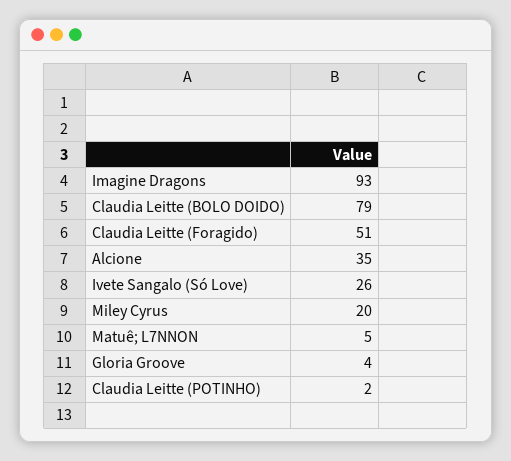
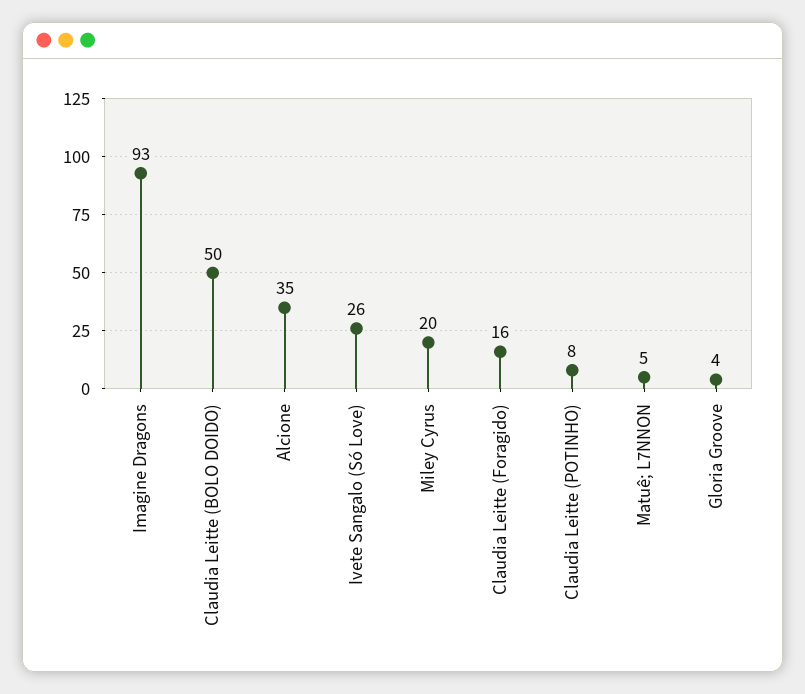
  {
    "Imagine Dragons": 93,
-   "Claudia Leitte (BOLO DOIDO)": 79,
+   "Claudia Leitte (BOLO DOIDO)": 50,
-   "Claudia Leitte (Foragido)": 51,
+   "Claudia Leitte (Foragido)": 16,
    "Alcione": 35,
    "Ivete Sangalo (Só Love)": 26,
    "Miley Cyrus": 20,
    "Matuê; L7NNON": 5,
    "Gloria Groove": 4,
-   "Claudia Leitte (POTINHO)": 2
+   "Claudia Leitte (POTINHO)": 8
  }

